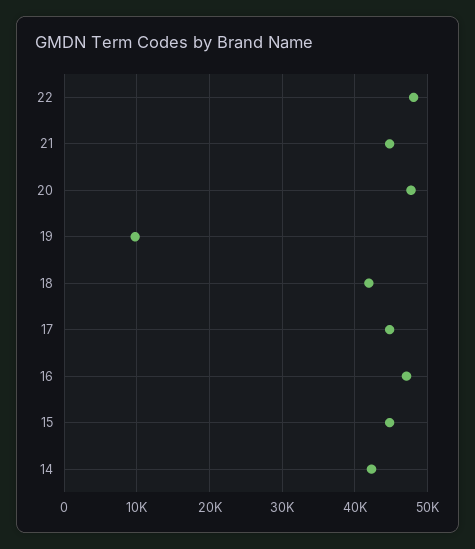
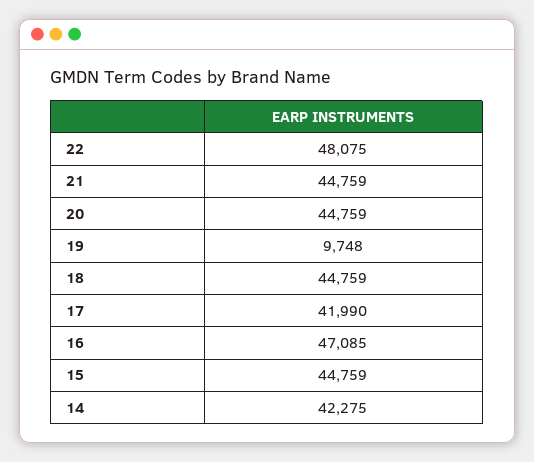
  {
    "22": 48075,
    "21": 44759,
-   "20": 48000,
+   "20": 44759,
    "19": 9748,
-   "18": 42000,
+   "18": 44759,
-   "17": 45000,
+   "17": 41990,
    "16": 47085,
    "15": 44759,
    "14": 42275
  }

